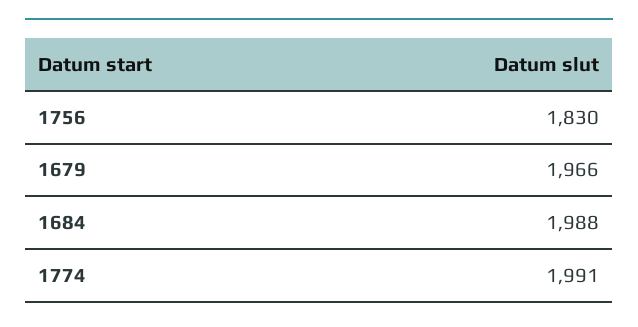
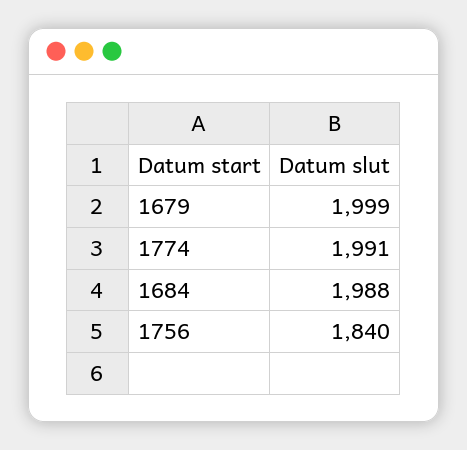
  {
-   "1756": 1830,
+   "1756": 1840,
-   "1679": 1966,
+   "1679": 1999,
    "1684": 1988,
    "1774": 1991
  }

